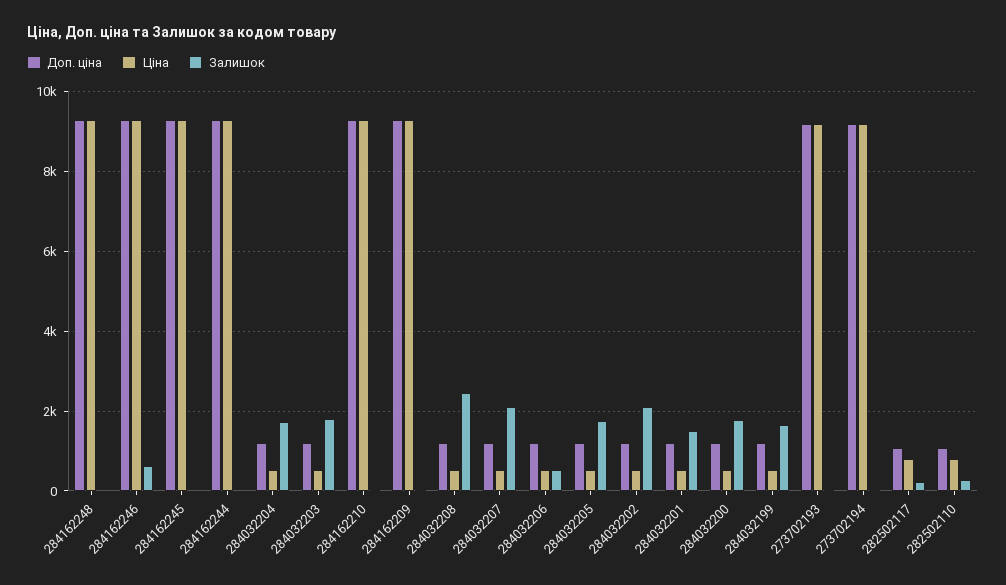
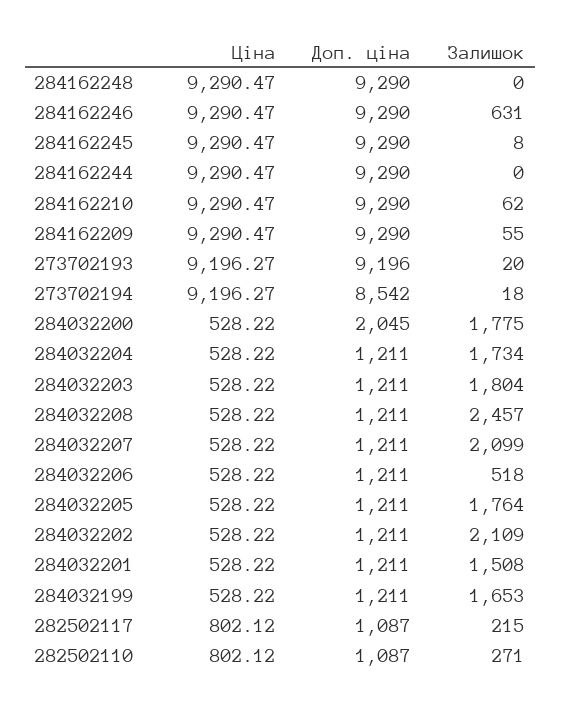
  {
    "Доп. ціна": {
      "284162248": 9290,
      "284162246": 9290,
      "284162245": 9290,
      "284162244": 9290,
      "284032204": 1211,
      "284032203": 1211,
      "284162210": 9290,
      "284162209": 9290,
      "284032208": 1211,
      "284032207": 1211,
      "284032206": 1211,
      "284032205": 1211,
      "284032202": 1211,
      "284032201": 1211,
-     "284032200": 1200,
+     "284032200": 2045,
      "284032199": 1211,
      "273702193": 9196,
-     "273702194": 9200,
+     "273702194": 8542,
      "282502117": 1087,
      "282502110": 1087
    },
    "Ціна": {
      "284162248": 9290.47,
      "284162246": 9290.47,
      "284162245": 9290.47,
      "284162244": 9290.47,
      "284032204": 528.22,
      "284032203": 528.22,
      "284162210": 9290.47,
      "284162209": 9290.47,
      "284032208": 528.22,
      "284032207": 528.22,
      "284032206": 528.22,
      "284032205": 528.22,
      "284032202": 528.22,
      "284032201": 528.22,
      "284032200": 528.22,
      "284032199": 528.22,
      "273702193": 9196.27,
      "273702194": 9196.27,
      "282502117": 802.12,
      "282502110": 802.12
    },
    "Залишок": {
      "284162248": 0,
      "284162246": 631,
      "284162245": 8,
      "284162244": 0,
      "284032204": 1734,
      "284032203": 1804,
      "284162210": 62,
      "284162209": 55,
      "284032208": 2457,
      "284032207": 2099,
      "284032206": 518,
      "284032205": 1764,
      "284032202": 2109,
      "284032201": 1508,
      "284032200": 1775,
      "284032199": 1653,
      "273702193": 20,
      "273702194": 18,
      "282502117": 215,
      "282502110": 271
    }
  }

